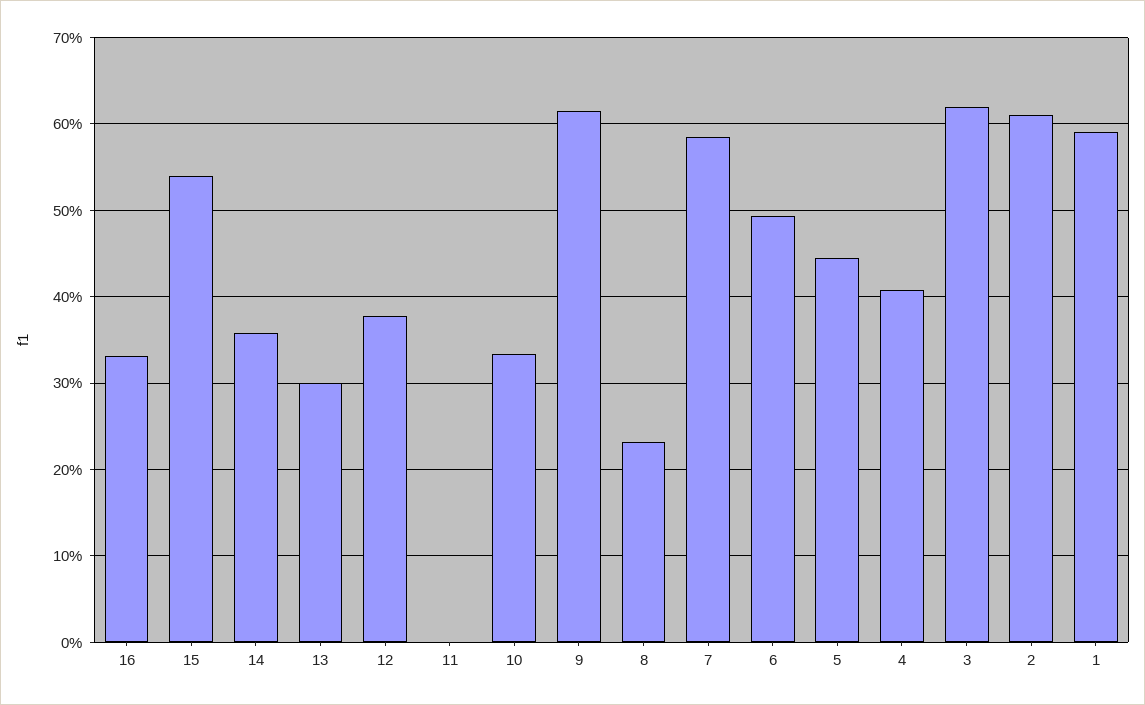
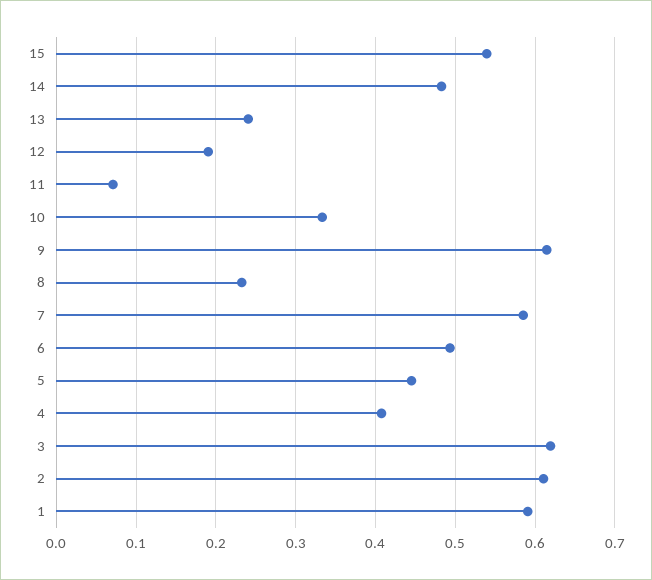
  {
-   "16": 0.33,
    "15": 0.54,
-   "14": 0.36,
+   "14": 0.48,
-   "13": 0.3,
+   "13": 0.24,
-   "12": 0.38,
+   "12": 0.19,
-   "11": 0,
+   "11": 0.07,
    "10": 0.33,
    "9": 0.61,
    "8": 0.23,
    "7": 0.59,
    "6": 0.49,
    "5": 0.45,
    "4": 0.41,
    "3": 0.62,
    "2": 0.61,
    "1": 0.59
  }

